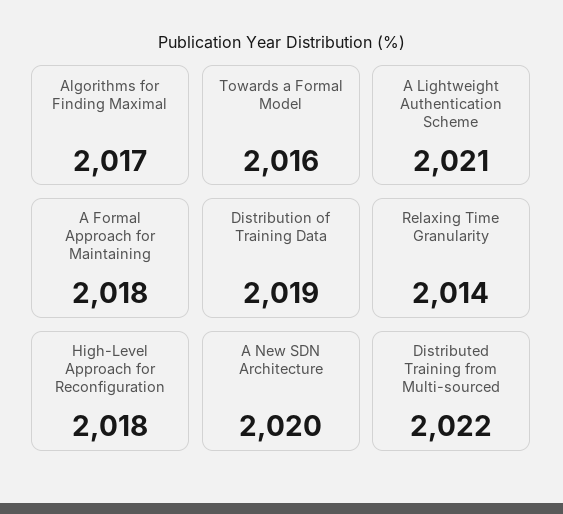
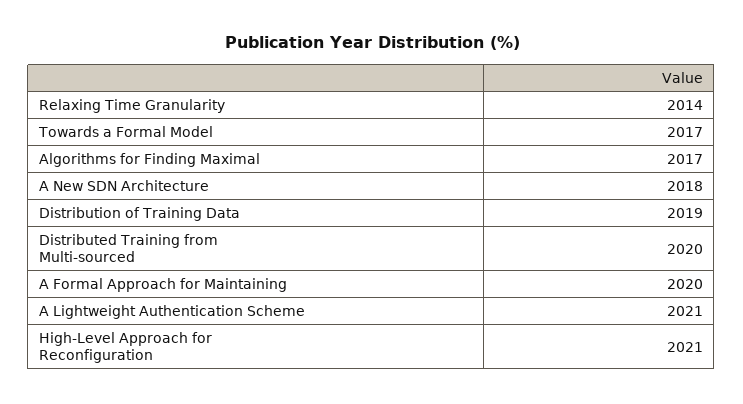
  {
    "Algorithms for Finding Maximal": 2017,
-   "Towards a Formal Model": 2016,
+   "Towards a Formal Model": 2017,
    "A Lightweight Authentication Scheme": 2021,
-   "A Formal Approach for Maintaining": 2018,
+   "A Formal Approach for Maintaining": 2020,
    "Distribution of Training Data": 2019,
    "Relaxing Time Granularity": 2014,
-   "High-Level Approach for Reconfiguration": 2018,
+   "High-Level Approach for Reconfiguration": 2021,
-   "A New SDN Architecture": 2020,
+   "A New SDN Architecture": 2018,
-   "Distributed Training from Multi-sourced": 2022
+   "Distributed Training from Multi-sourced": 2020
  }

